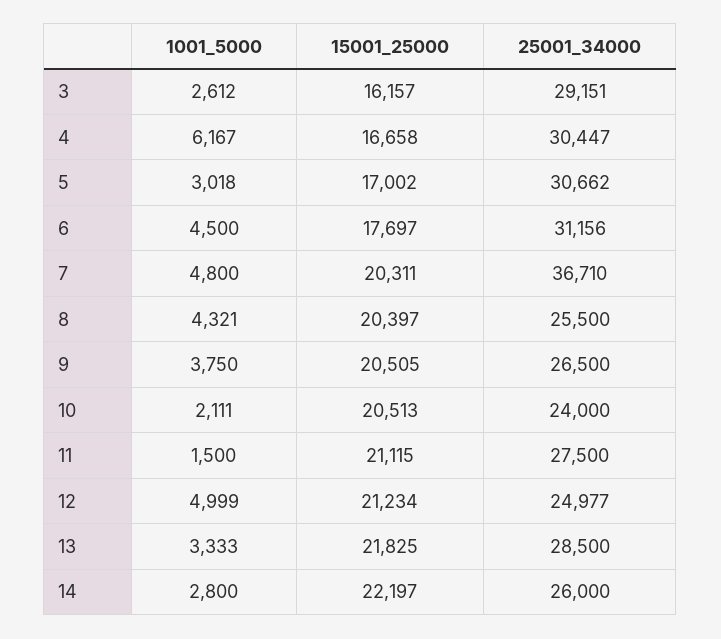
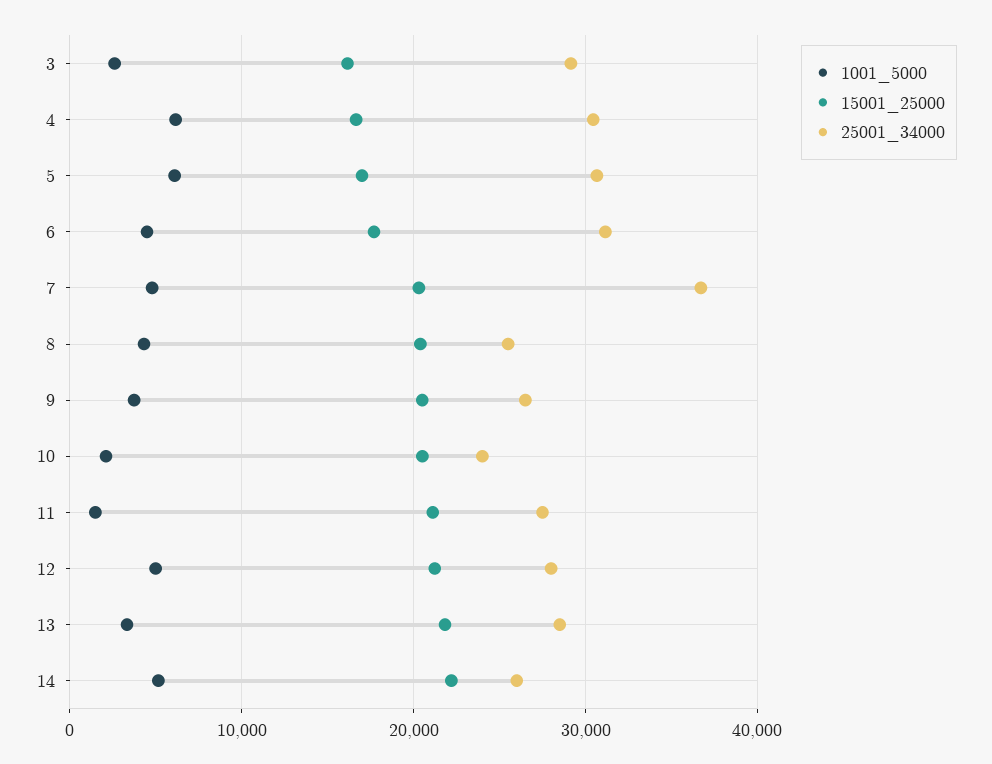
  {
    "1001_5000": {
      "3": 2612,
      "4": 6167,
-     "5": 3018,
+     "5": 6000,
      "6": 4500,
      "7": 4800,
      "8": 4321,
      "9": 3750,
      "10": 2111,
      "11": 1500,
      "12": 4999,
      "13": 3333,
-     "14": 2800
+     "14": 5000
    },
    "15001_25000": {
      "3": 16157,
      "4": 16658,
      "5": 17002,
      "6": 17697,
      "7": 20311,
      "8": 20397,
      "9": 20505,
      "10": 20513,
      "11": 21115,
      "12": 21234,
      "13": 21825,
      "14": 22197
    },
    "25001_34000": {
      "3": 29151,
      "4": 30447,
      "5": 30662,
      "6": 31156,
      "7": 36710,
      "8": 25500,
      "9": 26500,
      "10": 24000,
      "11": 27500,
-     "12": 24977,
+     "12": 28000,
      "13": 28500,
      "14": 26000
    }
  }

